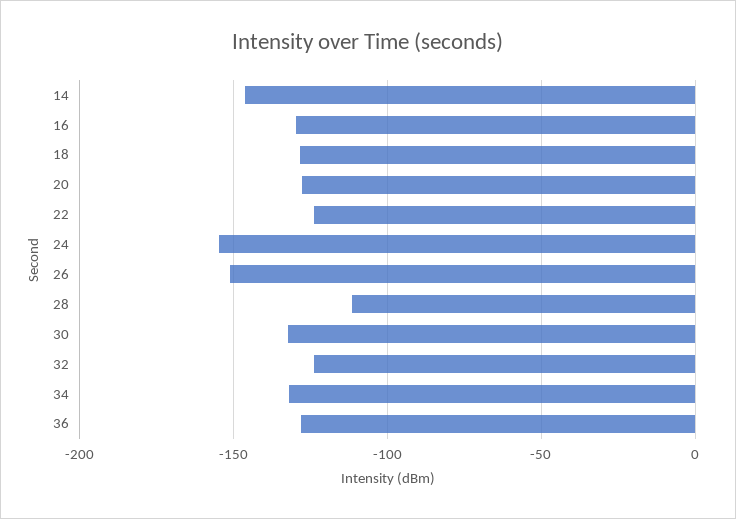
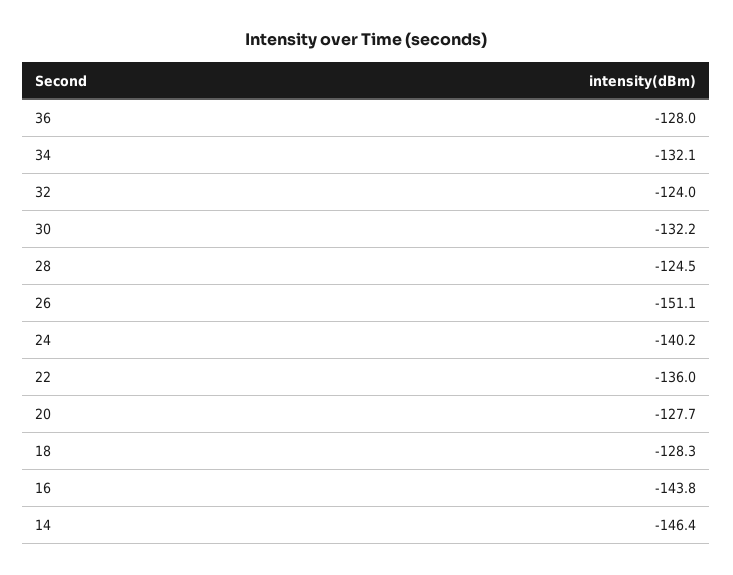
  {
    "14": -146.4,
-   "16": -130,
+   "16": -143.8,
    "18": -128.3,
    "20": -127.7,
-   "22": -125,
+   "22": -136,
-   "24": -155,
+   "24": -140.2,
    "26": -151.1,
-   "28": -110,
+   "28": -124.5,
    "30": -132.2,
    "32": -124,
    "34": -132.1,
    "36": -128
  }

